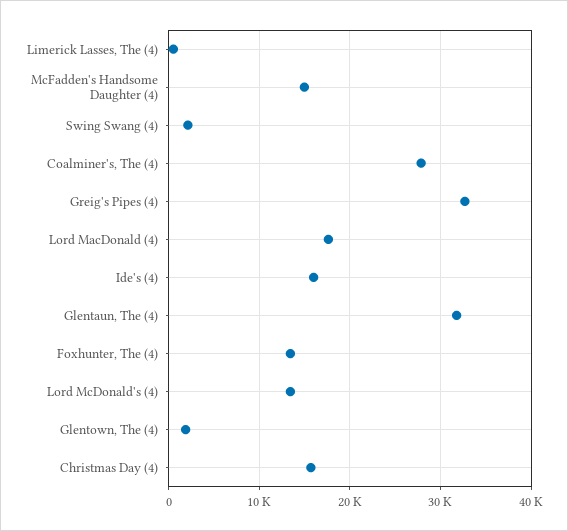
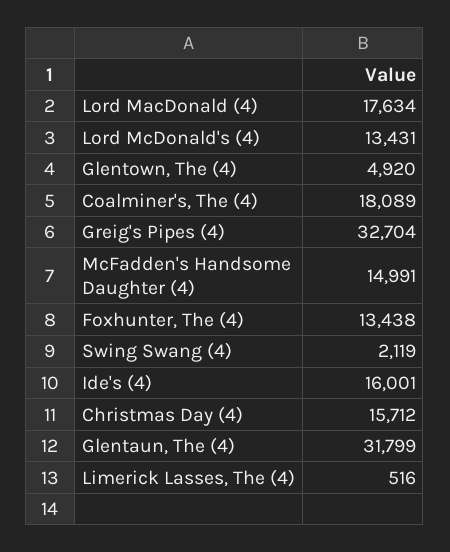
  {
    "Limerick Lasses, The (4)": 516,
    "McFadden's Handsome Daughter (4)": 14991,
    "Swing Swang (4)": 2119,
-   "Coalminer's, The (4)": 28000,
+   "Coalminer's, The (4)": 18089,
    "Greig's Pipes (4)": 32704,
    "Lord MacDonald (4)": 17634,
    "Ide's (4)": 16001,
    "Glentaun, The (4)": 31799,
    "Foxhunter, The (4)": 13438,
    "Lord McDonald's (4)": 13431,
-   "Glentown, The (4)": 2000,
+   "Glentown, The (4)": 4920,
    "Christmas Day (4)": 15712
  }

